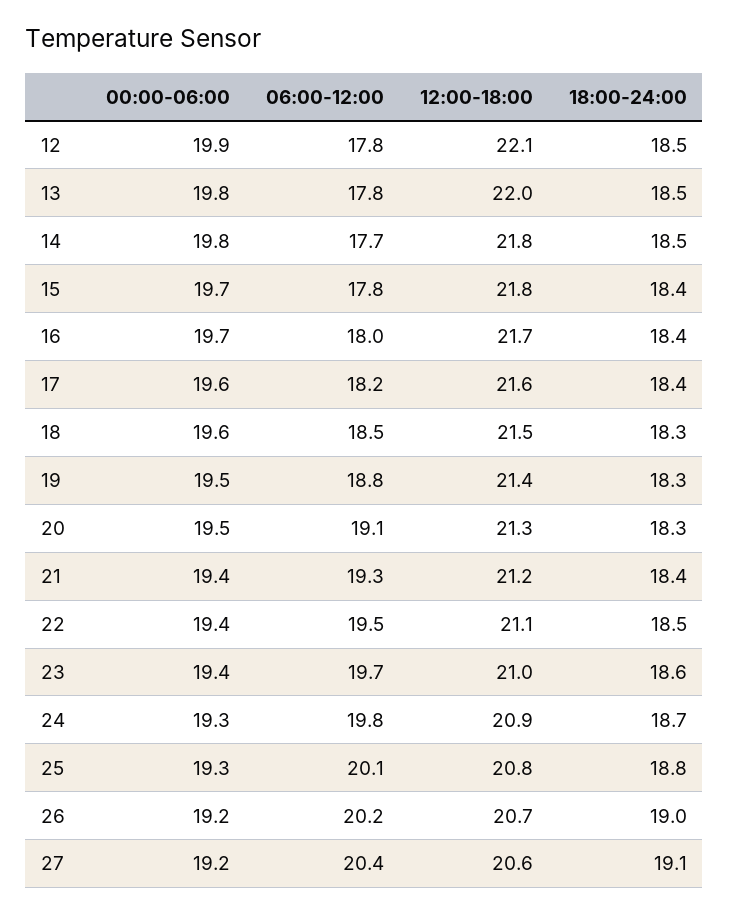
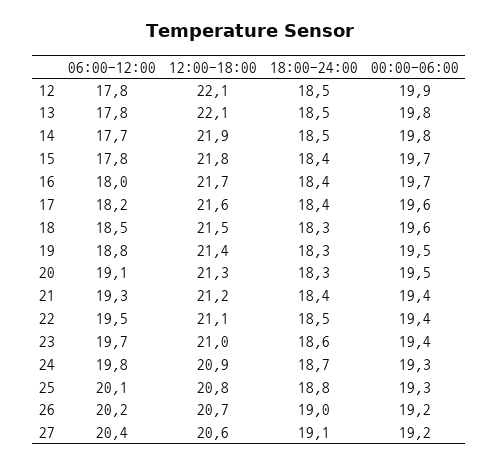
  {
    "00:00-06:00": {
      "12": 19.9,
      "13": 19.8,
      "14": 19.8,
      "15": 19.7,
      "16": 19.7,
      "17": 19.6,
      "18": 19.6,
      "19": 19.5,
      "20": 19.5,
      "21": 19.4,
      "22": 19.4,
      "23": 19.4,
      "24": 19.3,
      "25": 19.3,
      "26": 19.2,
      "27": 19.2
    },
    "06:00-12:00": {
      "12": 17.8,
      "13": 17.8,
      "14": 17.7,
      "15": 17.8,
      "16": 18,
      "17": 18.2,
      "18": 18.5,
      "19": 18.8,
      "20": 19.1,
      "21": 19.3,
      "22": 19.5,
      "23": 19.7,
      "24": 19.8,
      "25": 20.1,
      "26": 20.2,
      "27": 20.4
    },
    "12:00-18:00": {
      "12": 22.1,
-     "13": 22,
+     "13": 22.1,
-     "14": 21.8,
+     "14": 21.9,
      "15": 21.8,
      "16": 21.7,
      "17": 21.6,
      "18": 21.5,
      "19": 21.4,
      "20": 21.3,
      "21": 21.2,
      "22": 21.1,
      "23": 21,
      "24": 20.9,
      "25": 20.8,
      "26": 20.7,
      "27": 20.6
    },
    "18:00-24:00": {
      "12": 18.5,
      "13": 18.5,
      "14": 18.5,
      "15": 18.4,
      "16": 18.4,
      "17": 18.4,
      "18": 18.3,
      "19": 18.3,
      "20": 18.3,
      "21": 18.4,
      "22": 18.5,
      "23": 18.6,
      "24": 18.7,
      "25": 18.8,
      "26": 19,
      "27": 19.1
    }
  }

